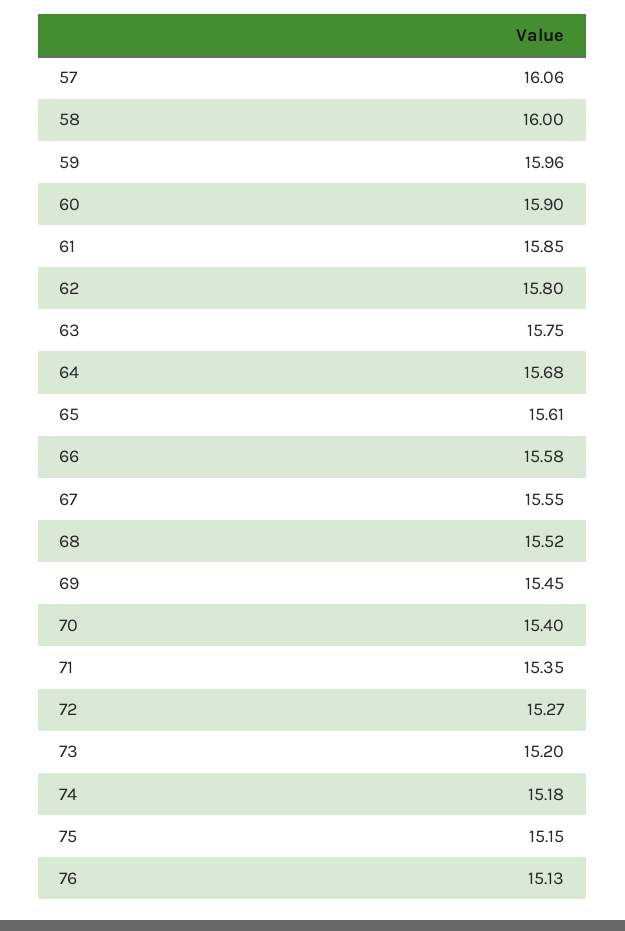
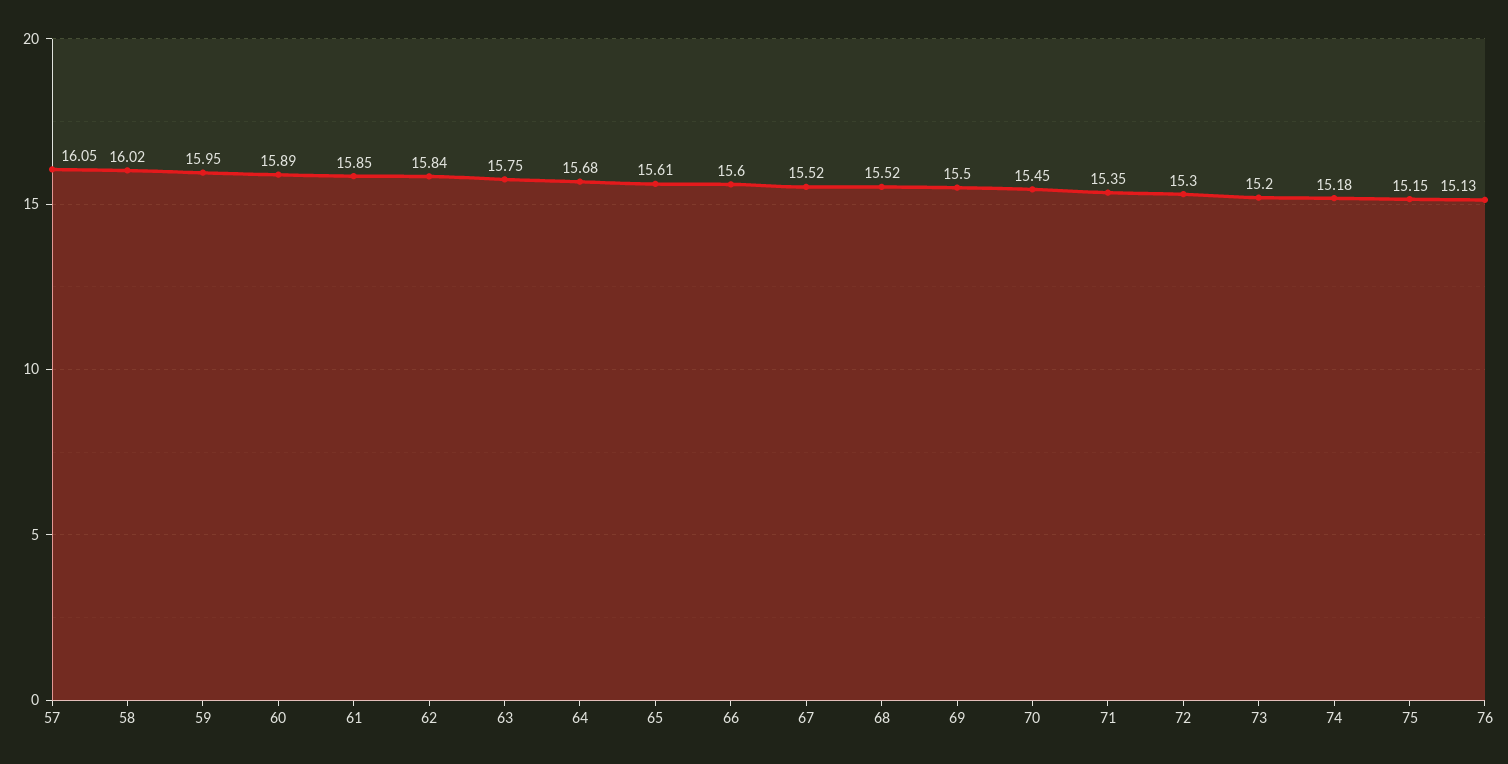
  {
-   "57": 16.06,
+   "57": 16.05,
-   "58": 16,
+   "58": 16.02,
-   "59": 15.96,
+   "59": 15.95,
-   "60": 15.9,
+   "60": 15.89,
    "61": 15.85,
-   "62": 15.8,
+   "62": 15.84,
    "63": 15.75,
    "64": 15.68,
    "65": 15.61,
-   "66": 15.58,
+   "66": 15.6,
-   "67": 15.55,
+   "67": 15.52,
    "68": 15.52,
-   "69": 15.45,
+   "69": 15.5,
-   "70": 15.4,
+   "70": 15.45,
    "71": 15.35,
-   "72": 15.27,
+   "72": 15.3,
    "73": 15.2,
    "74": 15.18,
    "75": 15.15,
    "76": 15.13
  }

